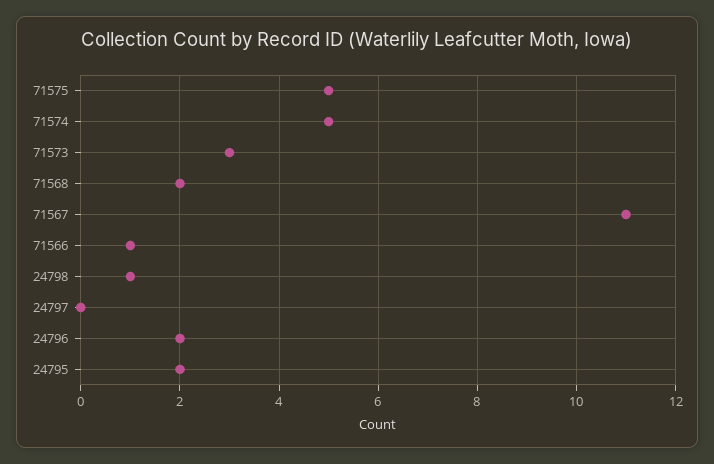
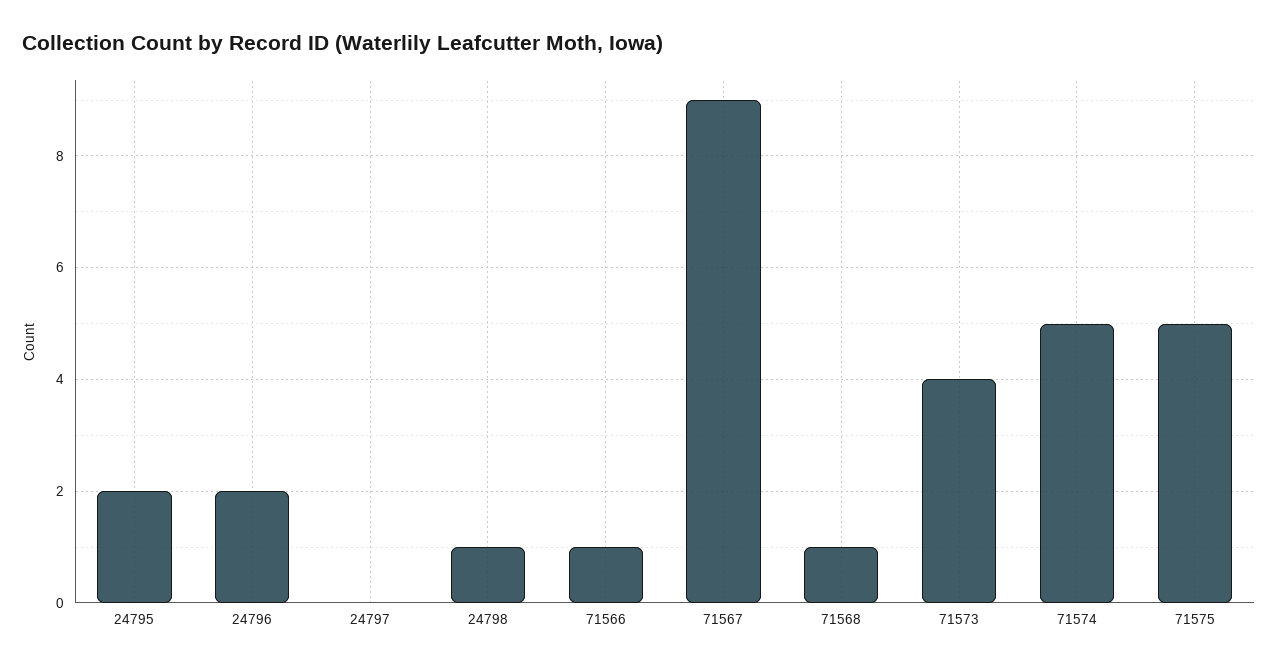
  {
    "71575": 5,
    "71574": 5,
-   "71573": 3,
+   "71573": 4,
-   "71568": 2,
+   "71568": 1,
-   "71567": 11,
+   "71567": 9,
    "71566": 1,
    "24798": 1,
    "24797": 0,
    "24796": 2,
    "24795": 2
  }

